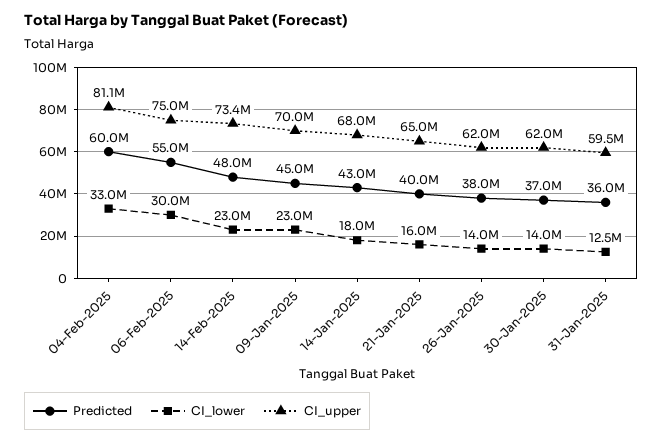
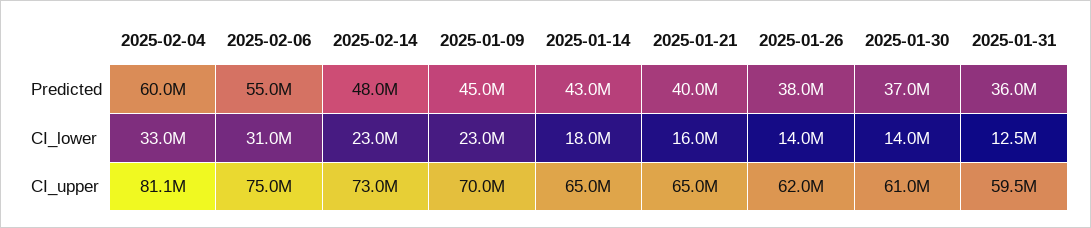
  {
    "Predicted": {
      "04-Feb-2025": 60000000,
      "06-Feb-2025": 55000000,
      "14-Feb-2025": 48000000,
      "09-Jan-2025": 45000000,
      "14-Jan-2025": 43000000,
      "21-Jan-2025": 40000000,
      "26-Jan-2025": 38000000,
      "30-Jan-2025": 37000000,
      "31-Jan-2025": 36000000
    },
    "CI_lower": {
      "04-Feb-2025": 33000000,
-     "06-Feb-2025": 30000000,
+     "06-Feb-2025": 31000000,
      "14-Feb-2025": 23000000,
      "09-Jan-2025": 23000000,
      "14-Jan-2025": 18000000,
      "21-Jan-2025": 16000000,
      "26-Jan-2025": 14000000,
      "30-Jan-2025": 14000000,
      "31-Jan-2025": 12500000
    },
    "CI_upper": {
      "04-Feb-2025": 81100000,
      "06-Feb-2025": 75000000,
-     "14-Feb-2025": 73400000,
+     "14-Feb-2025": 73000000,
      "09-Jan-2025": 70000000,
-     "14-Jan-2025": 68000000,
+     "14-Jan-2025": 65000000,
      "21-Jan-2025": 65000000,
      "26-Jan-2025": 62000000,
-     "30-Jan-2025": 62000000,
+     "30-Jan-2025": 61000000,
      "31-Jan-2025": 59500000
    }
  }

